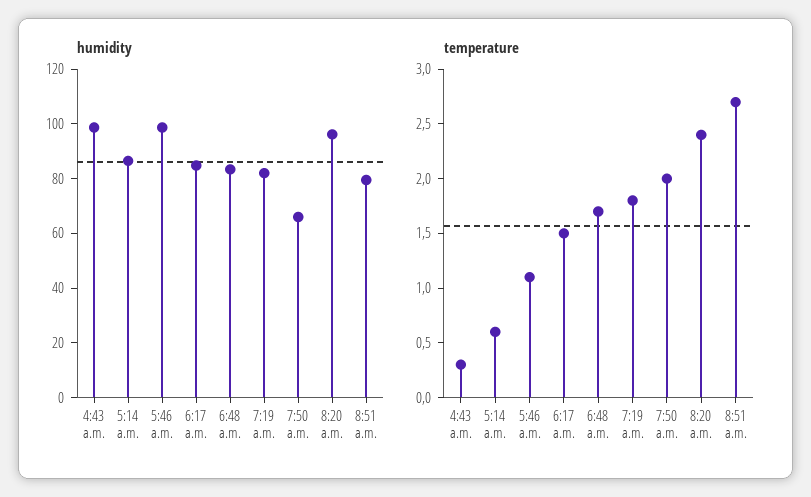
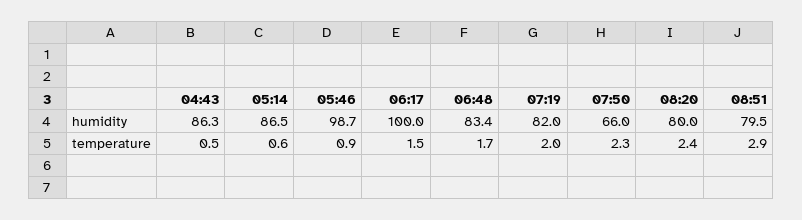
  {
    "humidity": {
-     "4:43 a.m.": 100,
+     "4:43 a.m.": 86.3,
      "5:14 a.m.": 86.5,
      "5:46 a.m.": 98.7,
-     "6:17 a.m.": 85,
+     "6:17 a.m.": 100,
      "6:48 a.m.": 83.4,
      "7:19 a.m.": 82,
      "7:50 a.m.": 66,
-     "8:20 a.m.": 95,
+     "8:20 a.m.": 80,
      "8:51 a.m.": 79.5
    },
    "temperature": {
-     "4:43 a.m.": 0.3,
+     "4:43 a.m.": 0.5,
      "5:14 a.m.": 0.6,
-     "5:46 a.m.": 1.1,
+     "5:46 a.m.": 0.9,
      "6:17 a.m.": 1.5,
      "6:48 a.m.": 1.7,
-     "7:19 a.m.": 1.8,
+     "7:19 a.m.": 2,
-     "7:50 a.m.": 2,
+     "7:50 a.m.": 2.3,
      "8:20 a.m.": 2.4,
-     "8:51 a.m.": 2.7
+     "8:51 a.m.": 2.9
    }
  }

